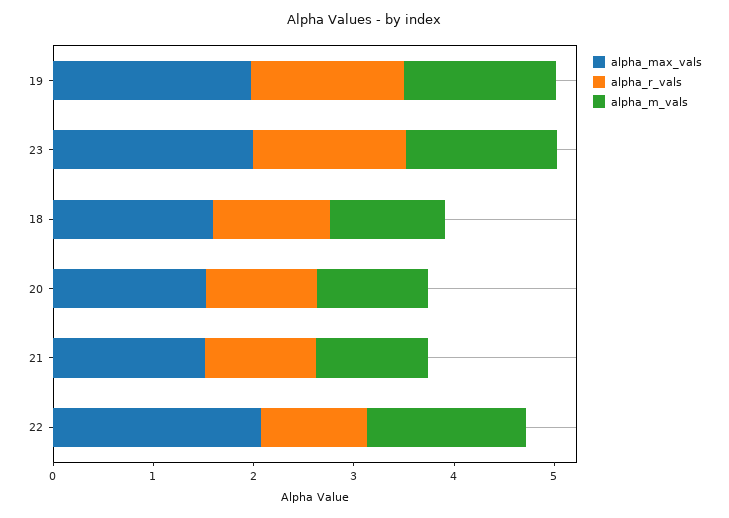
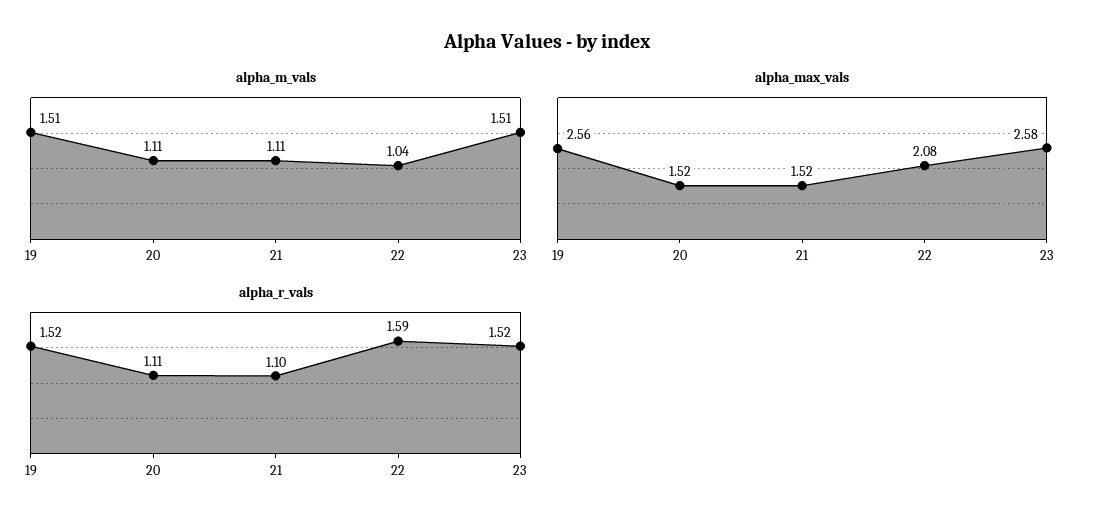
  {
    "alpha_max_vals": {
-     "19": 2,
+     "19": 2.56,
-     "23": 2,
+     "23": 2.58,
-     "18": 1.6,
      "20": 1.52,
      "21": 1.52,
      "22": 2.08
    },
    "alpha_r_vals": {
      "19": 1.52,
      "23": 1.52,
-     "18": 1.2,
      "20": 1.11,
      "21": 1.1,
-     "22": 1
+     "22": 1.59
    },
    "alpha_m_vals": {
      "19": 1.51,
      "23": 1.51,
-     "18": 1.2,
      "20": 1.11,
      "21": 1.11,
-     "22": 1.6
+     "22": 1.04
    }
  }

